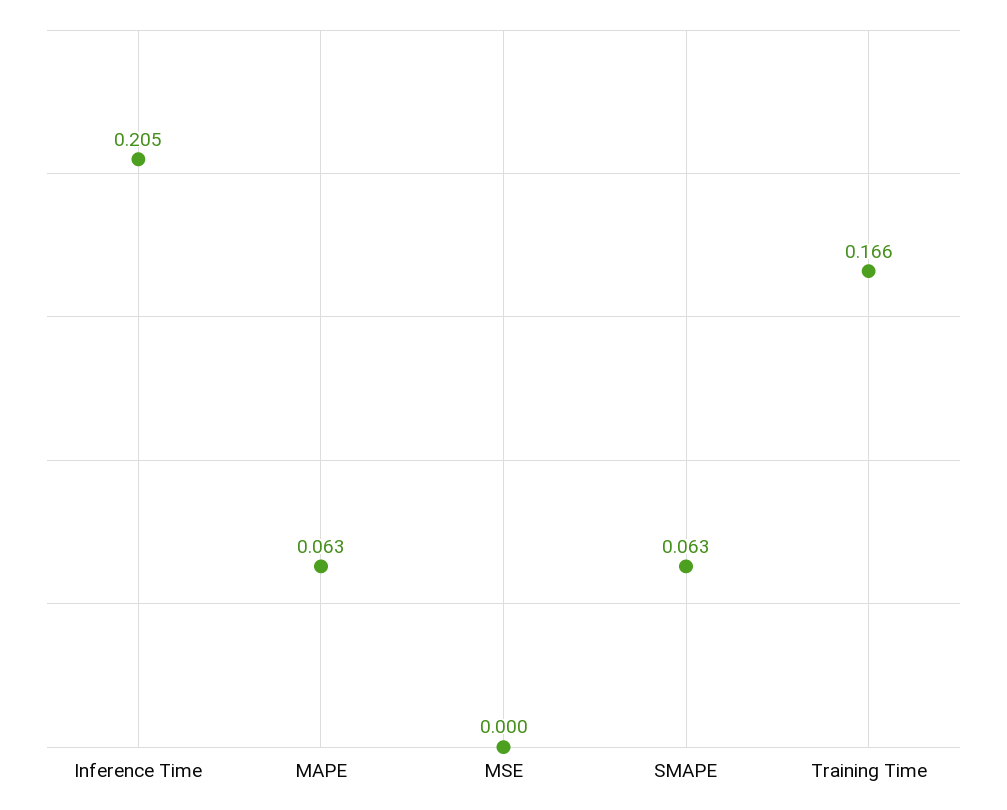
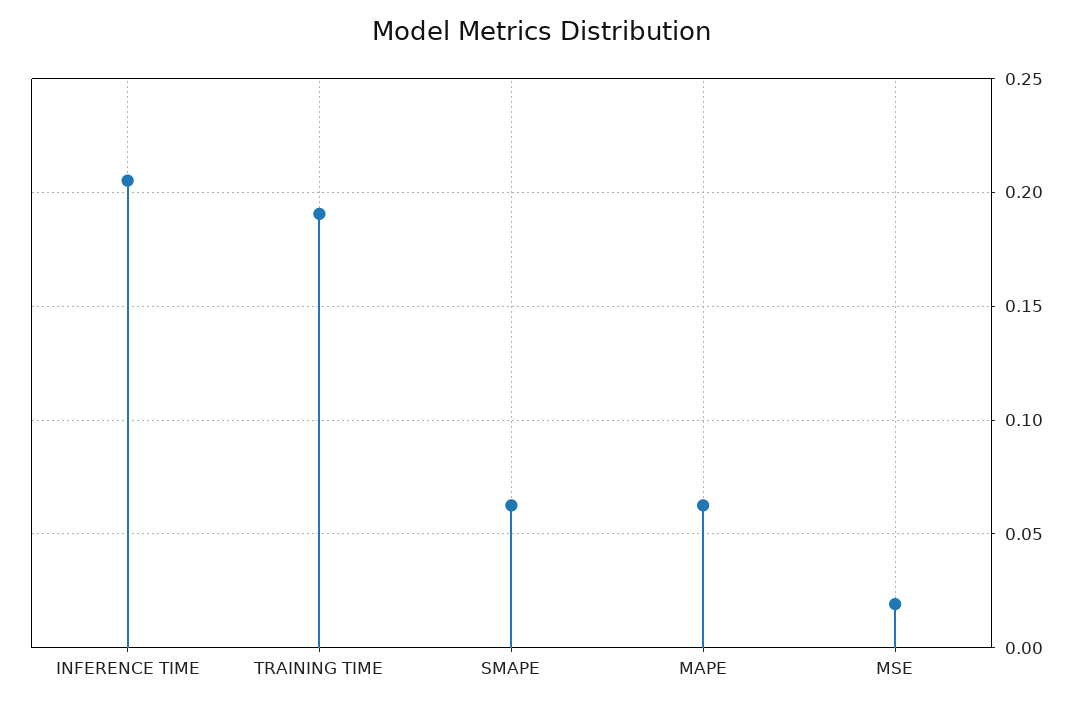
  {
    "Inference Time": 0.205,
    "MAPE": 0.063,
-   "MSE": 0,
+   "MSE": 0.02,
    "SMAPE": 0.063,
-   "Training Time": 0.166
+   "Training Time": 0.19
  }

